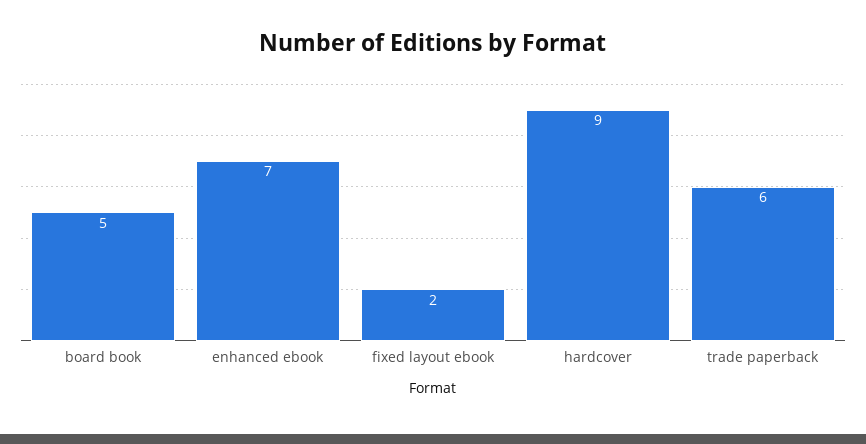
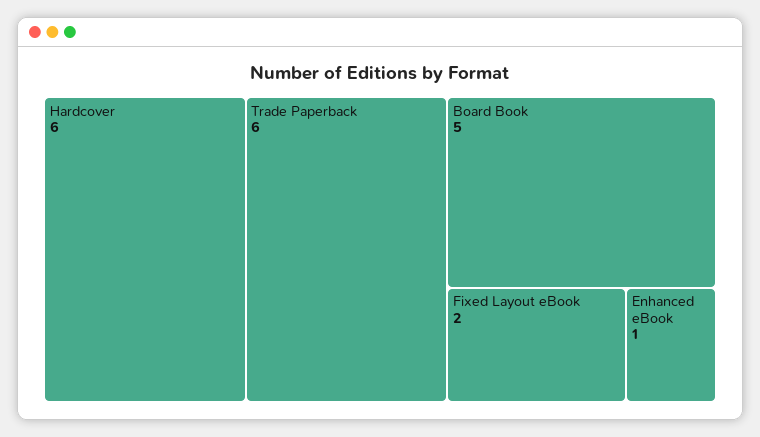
  {
    "board book": 5,
-   "enhanced ebook": 7,
+   "enhanced ebook": 1,
    "fixed layout ebook": 2,
-   "hardcover": 9,
+   "hardcover": 6,
    "trade paperback": 6
  }

